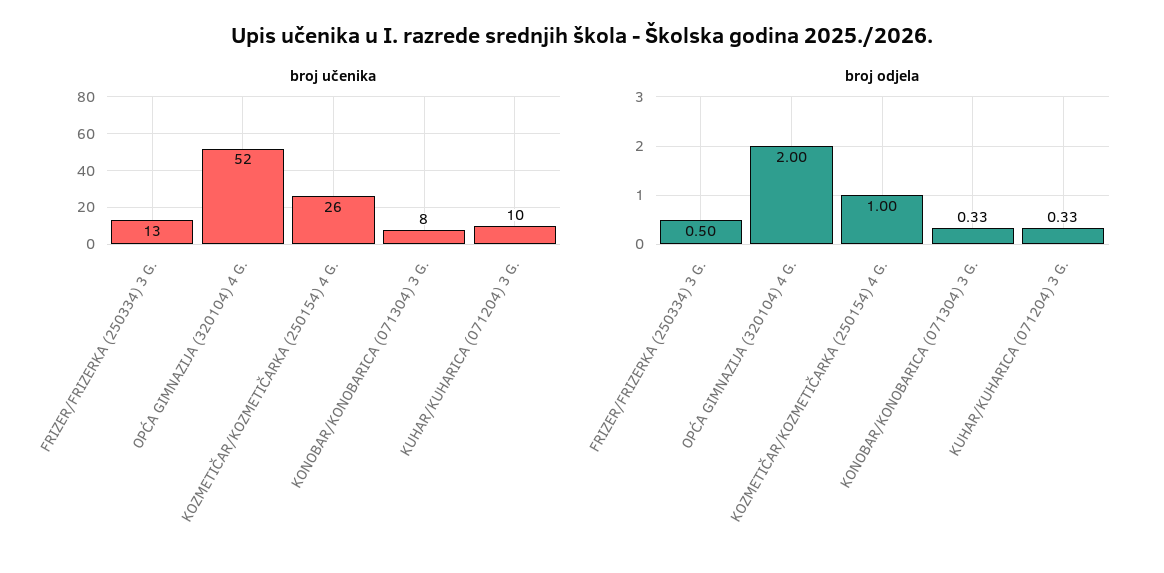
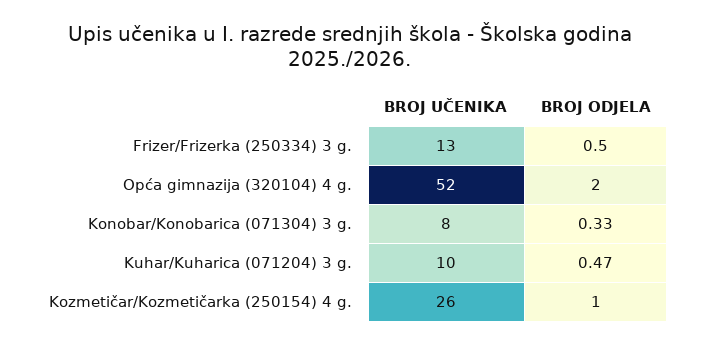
  {
    "broj učenika": {
      "FRIZER/FRIZERKA (250334) 3 G.": 13,
      "OPĆA GIMNAZIJA (320104) 4 G.": 52,
      "KOZMETIČAR/KOZMETIČARKA (250154) 4 G.": 26,
      "KONOBAR/KONOBARICA (071304) 3 G.": 8,
      "KUHAR/KUHARICA (071204) 3 G.": 10
    },
    "broj odjela": {
      "FRIZER/FRIZERKA (250334) 3 G.": 0.5,
      "OPĆA GIMNAZIJA (320104) 4 G.": 2,
      "KOZMETIČAR/KOZMETIČARKA (250154) 4 G.": 1,
      "KONOBAR/KONOBARICA (071304) 3 G.": 0.33,
-     "KUHAR/KUHARICA (071204) 3 G.": 0.33
+     "KUHAR/KUHARICA (071204) 3 G.": 0.47
    }
  }

